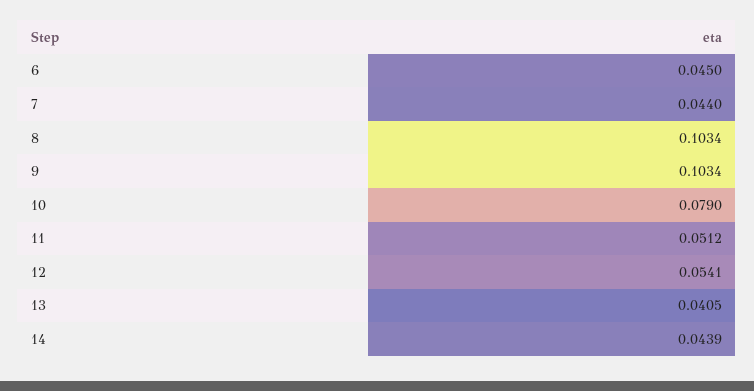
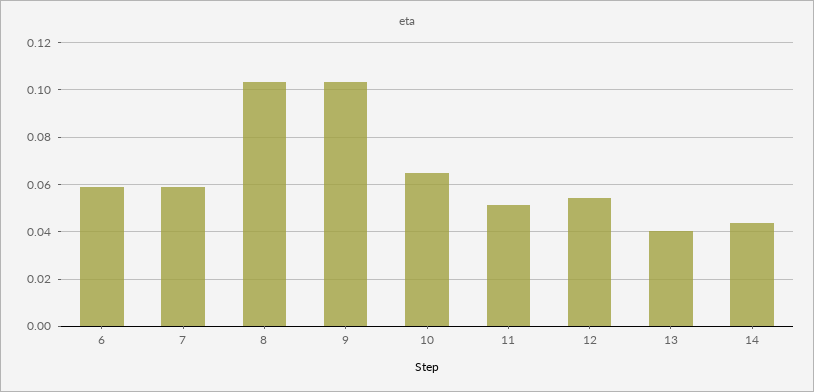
  {
-   "6": 0.045,
+   "6": 0.06,
-   "7": 0.044,
+   "7": 0.06,
    "8": 0.1034,
    "9": 0.1034,
-   "10": 0.079,
+   "10": 0.065,
    "11": 0.0512,
    "12": 0.0541,
    "13": 0.0405,
    "14": 0.0439
  }

